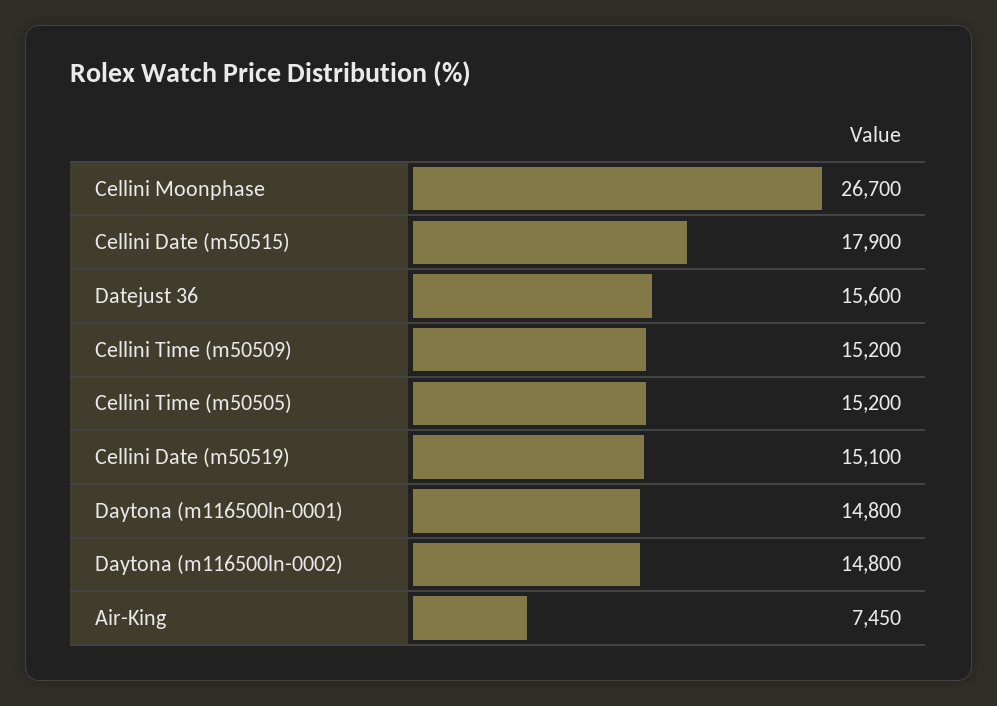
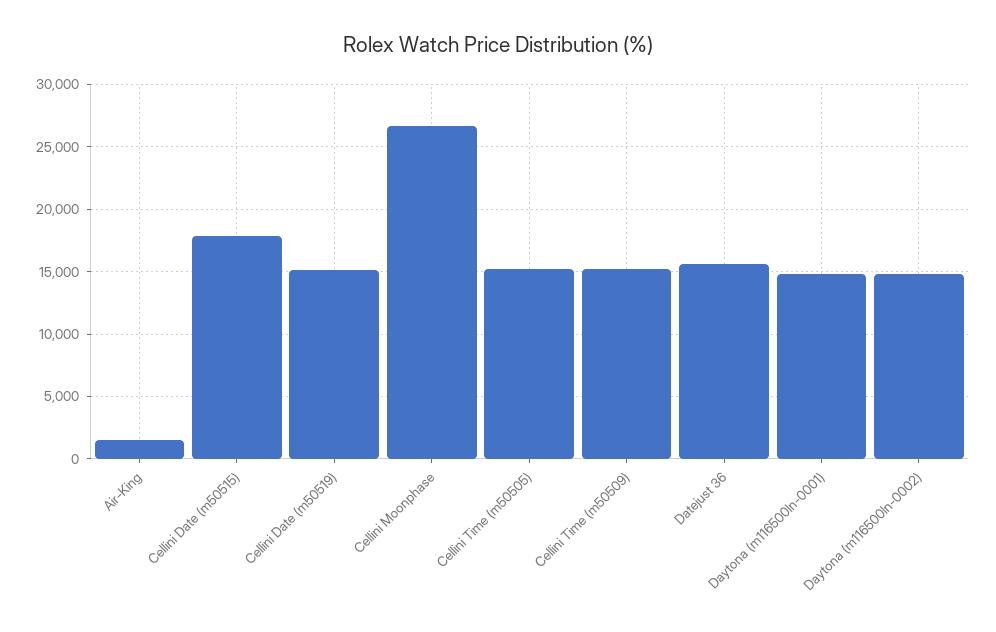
  {
    "Cellini Moonphase": 26700,
    "Cellini Date (m50515)": 17900,
    "Datejust 36": 15600,
    "Cellini Time (m50509)": 15200,
    "Cellini Time (m50505)": 15200,
    "Cellini Date (m50519)": 15100,
    "Daytona (m116500ln-0001)": 14800,
    "Daytona (m116500ln-0002)": 14800,
-   "Air-King": 7450
+   "Air-King": 1500
  }

